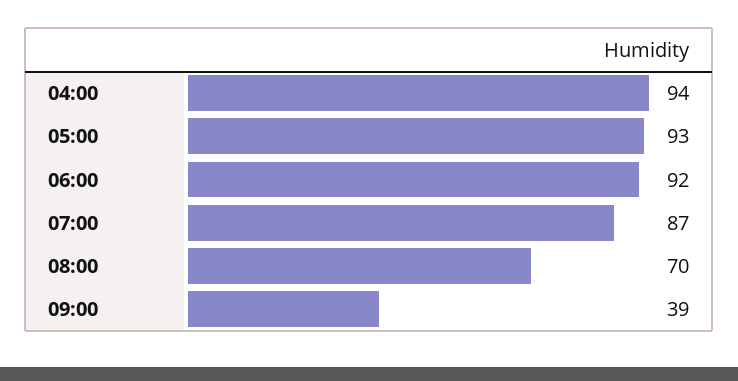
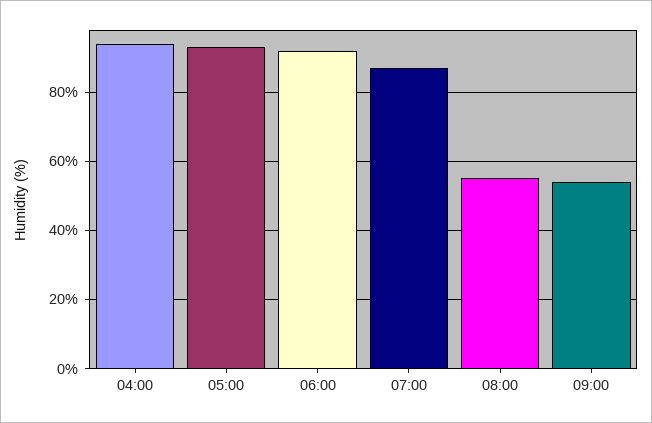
  {
    "04:00": 94,
    "05:00": 93,
    "06:00": 92,
    "07:00": 87,
-   "08:00": 70,
+   "08:00": 55,
-   "09:00": 39
+   "09:00": 55
  }

